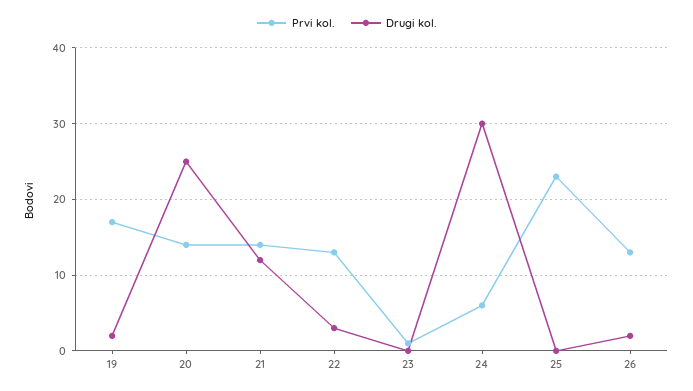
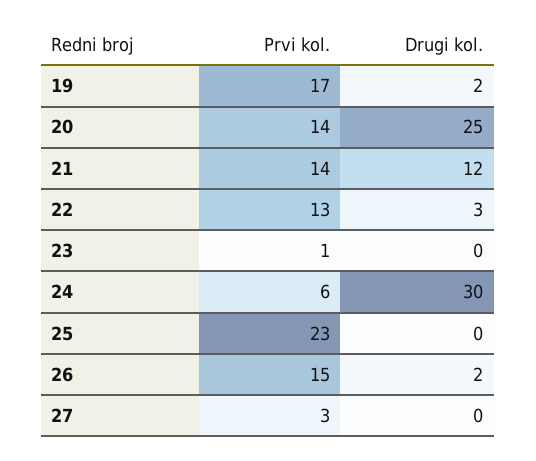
  {
    "Prvi kol.": {
      "19": 17,
      "20": 14,
      "21": 14,
      "22": 13,
      "23": 1,
      "24": 6,
      "25": 23,
-     "26": 13
+     "26": 15,
+     "27": 3
    },
    "Drugi kol.": {
      "19": 2,
      "20": 25,
      "21": 12,
      "22": 3,
      "23": 0,
      "24": 30,
      "25": 0,
-     "26": 2
+     "26": 2,
+     "27": 0
    }
  }

